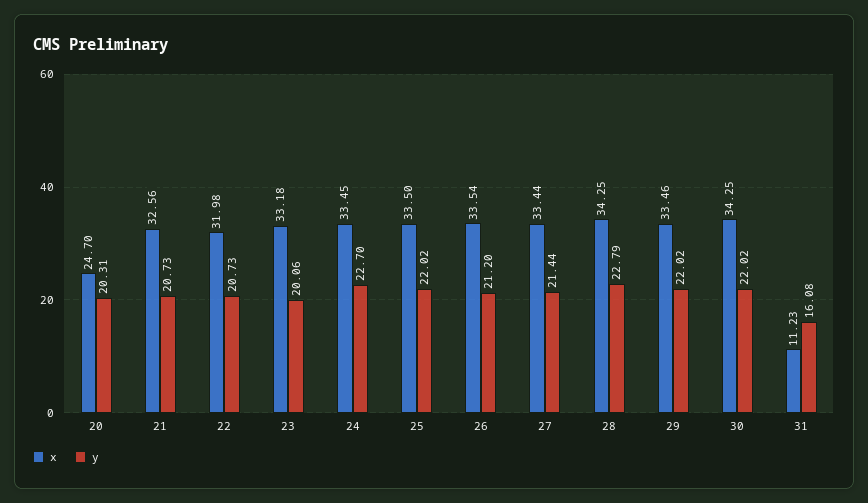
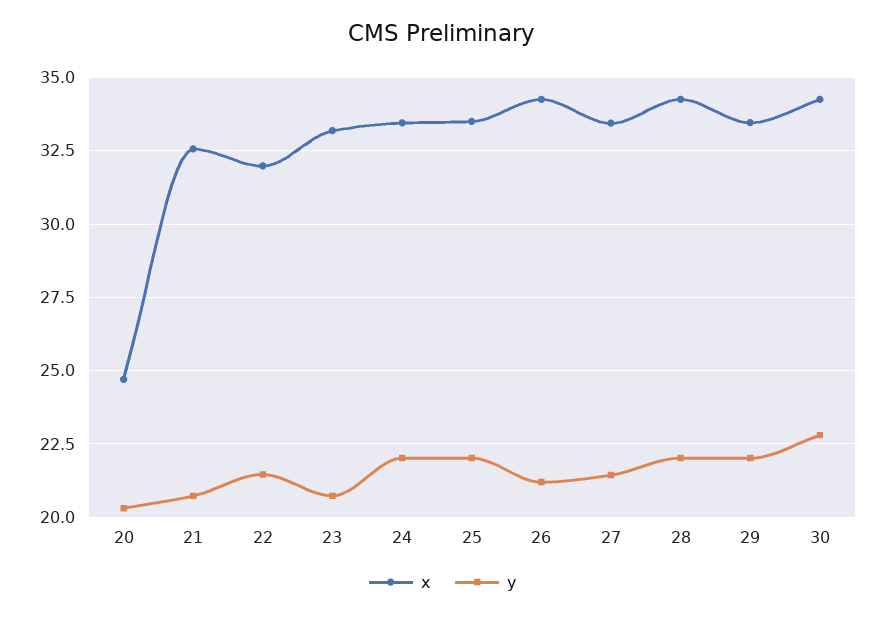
  {
    "x": {
      "20": 24.7,
      "21": 32.56,
      "22": 31.98,
      "23": 33.18,
      "24": 33.45,
      "25": 33.5,
-     "26": 33.54,
+     "26": 34.25,
      "27": 33.44,
      "28": 34.25,
      "29": 33.46,
-     "30": 34.25,
+     "30": 34.25
-     "31": 11.23
    },
    "y": {
      "20": 20.31,
      "21": 20.73,
-     "22": 20.73,
+     "22": 21.5,
-     "23": 20.06,
+     "23": 20.75,
-     "24": 22.7,
+     "24": 22,
      "25": 22.02,
      "26": 21.2,
      "27": 21.44,
-     "28": 22.79,
+     "28": 22,
      "29": 22.02,
-     "30": 22.02,
+     "30": 22.75
-     "31": 16.08
    }
  }

